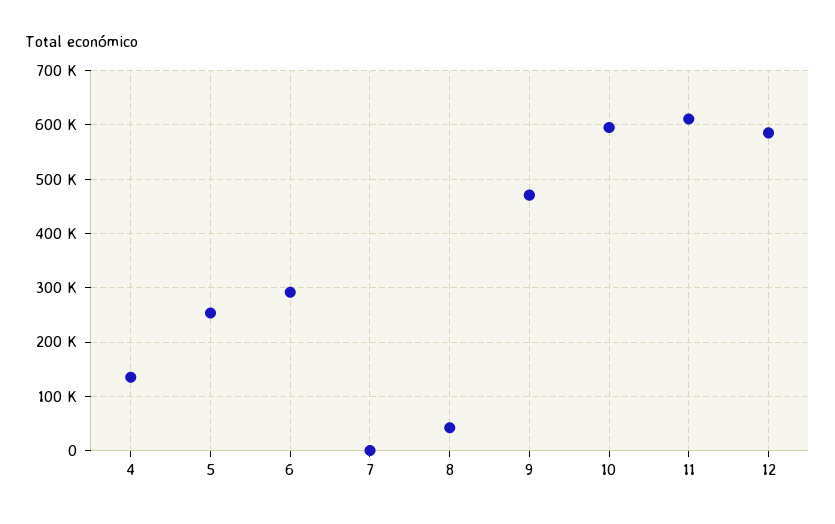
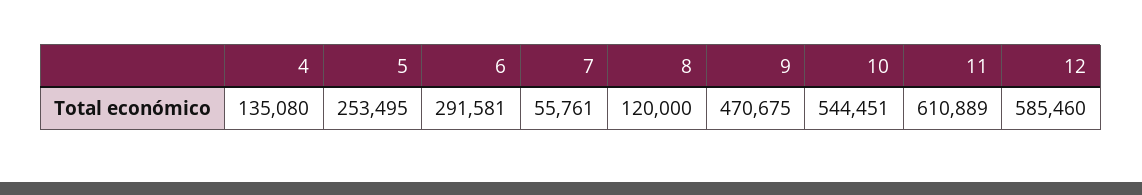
  {
    "4": 135080,
    "5": 253495,
    "6": 291581,
-   "7": 0,
+   "7": 55761,
-   "8": 40000,
+   "8": 120000,
    "9": 470675,
-   "10": 600000,
+   "10": 544451,
    "11": 610889,
    "12": 585460
  }

